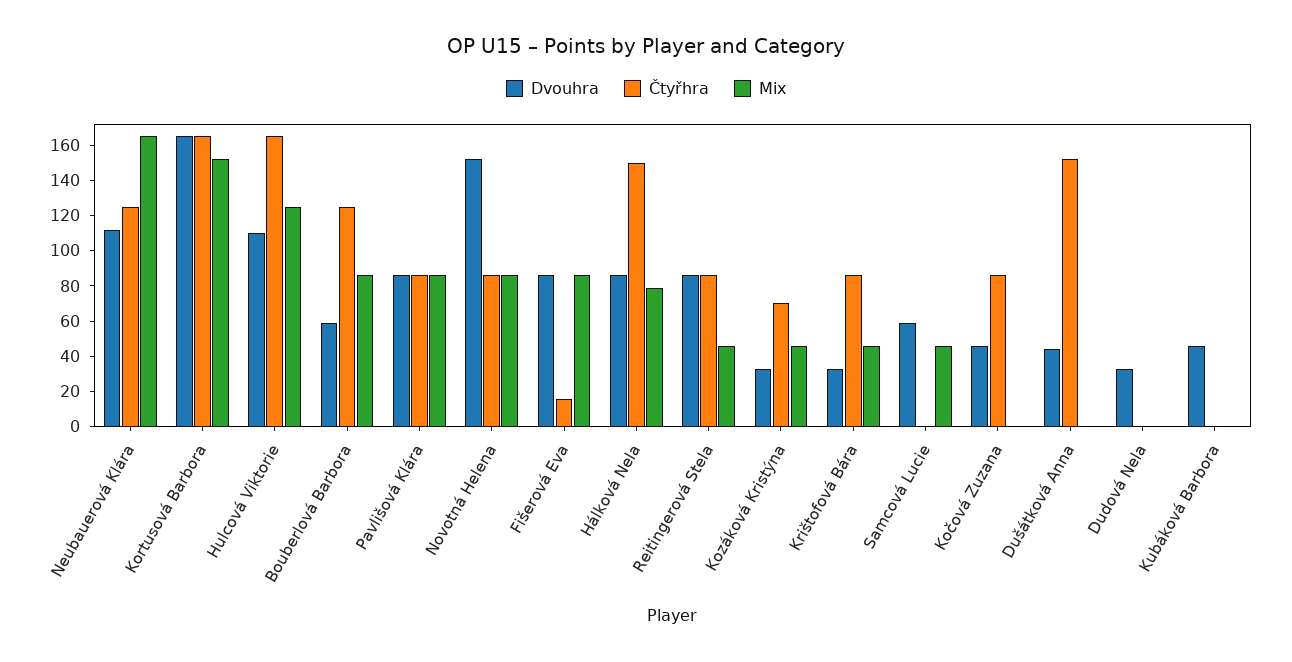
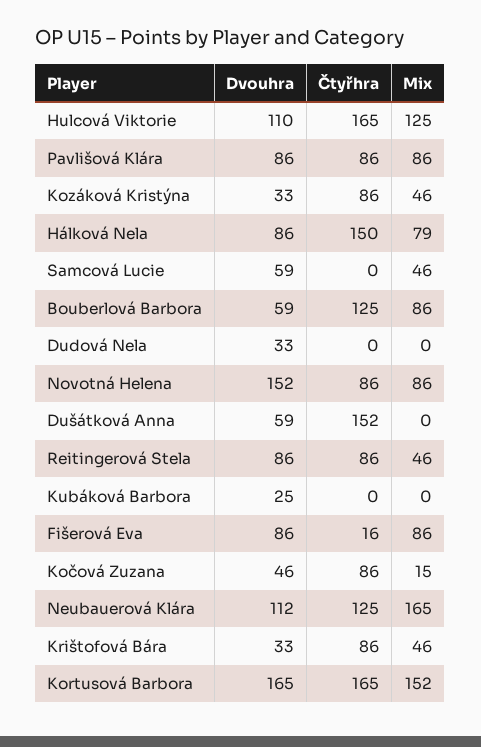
  {
    "Dvouhra": {
      "Neubauerová Klára": 112,
      "Kortusová Barbora": 165,
      "Hulcová Viktorie": 110,
      "Bouberlová Barbora": 59,
      "Pavlišová Klára": 86,
      "Novotná Helena": 152,
      "Fišerová Eva": 86,
      "Hálková Nela": 86,
      "Reitingerová Stela": 86,
      "Kozáková Kristýna": 33,
      "Krištofová Bára": 33,
      "Samcová Lucie": 59,
      "Kočová Zuzana": 46,
-     "Dušátková Anna": 45,
+     "Dušátková Anna": 59,
      "Dudová Nela": 33,
-     "Kubáková Barbora": 45
+     "Kubáková Barbora": 25
    },
    "Čtyřhra": {
      "Neubauerová Klára": 125,
      "Kortusová Barbora": 165,
      "Hulcová Viktorie": 165,
      "Bouberlová Barbora": 125,
      "Pavlišová Klára": 86,
      "Novotná Helena": 86,
      "Fišerová Eva": 16,
      "Hálková Nela": 150,
      "Reitingerová Stela": 86,
-     "Kozáková Kristýna": 70,
+     "Kozáková Kristýna": 86,
      "Krištofová Bára": 86,
      "Samcová Lucie": 0,
      "Kočová Zuzana": 86,
      "Dušátková Anna": 152,
      "Dudová Nela": 0,
      "Kubáková Barbora": 0
    },
    "Mix": {
      "Neubauerová Klára": 165,
      "Kortusová Barbora": 152,
      "Hulcová Viktorie": 125,
      "Bouberlová Barbora": 86,
      "Pavlišová Klára": 86,
      "Novotná Helena": 86,
      "Fišerová Eva": 86,
      "Hálková Nela": 79,
      "Reitingerová Stela": 46,
      "Kozáková Kristýna": 46,
      "Krištofová Bára": 46,
      "Samcová Lucie": 46,
-     "Kočová Zuzana": 0,
+     "Kočová Zuzana": 15,
      "Dušátková Anna": 0,
      "Dudová Nela": 0,
      "Kubáková Barbora": 0
    }
  }

